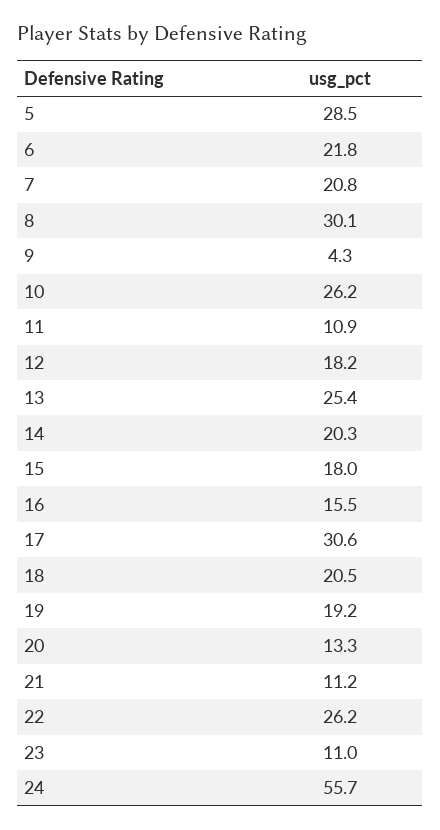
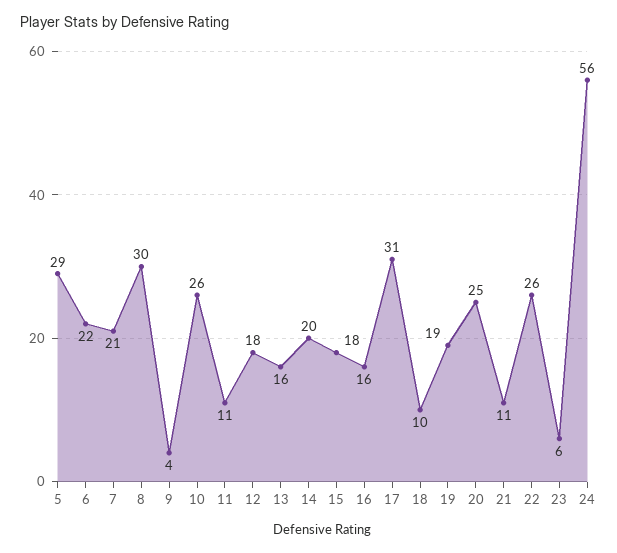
  {
    "5": 28.5,
    "6": 21.8,
    "7": 20.8,
    "8": 30.1,
    "9": 4.3,
    "10": 26.2,
    "11": 10.9,
    "12": 18.2,
-   "13": 25.4,
+   "13": 16,
    "14": 20.3,
    "15": 18,
    "16": 15.5,
    "17": 30.6,
-   "18": 20.5,
+   "18": 10,
    "19": 19.2,
-   "20": 13.3,
+   "20": 25,
    "21": 11.2,
    "22": 26.2,
-   "23": 11,
+   "23": 6,
    "24": 55.7
  }

